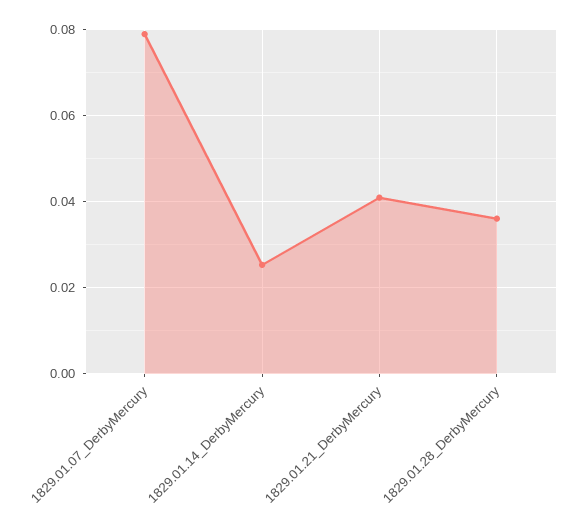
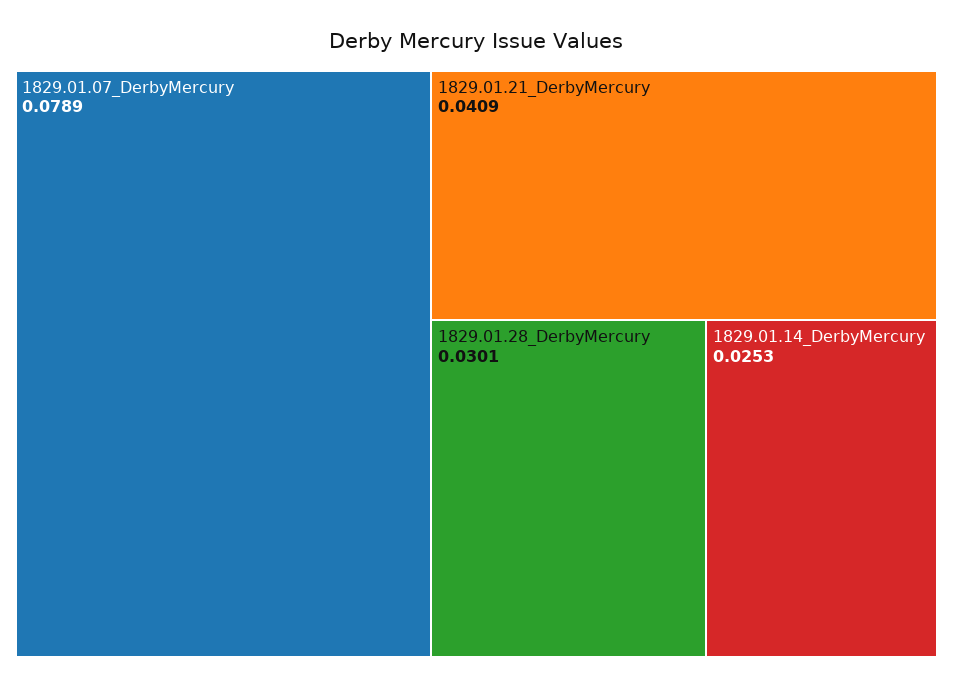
  {
    "1829.01.07_DerbyMercury": 0.0789,
    "1829.01.14_DerbyMercury": 0.0253,
    "1829.01.21_DerbyMercury": 0.0409,
-   "1829.01.28_DerbyMercury": 0.036
+   "1829.01.28_DerbyMercury": 0.0301
  }

